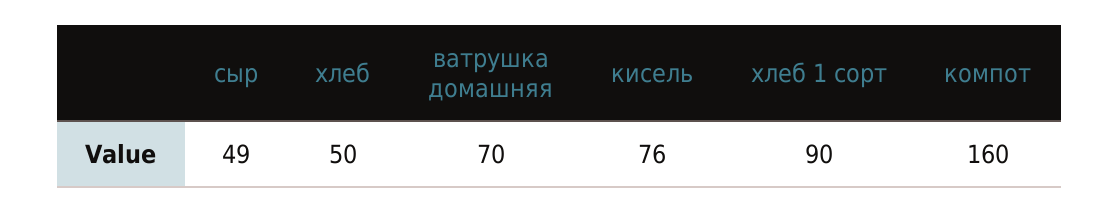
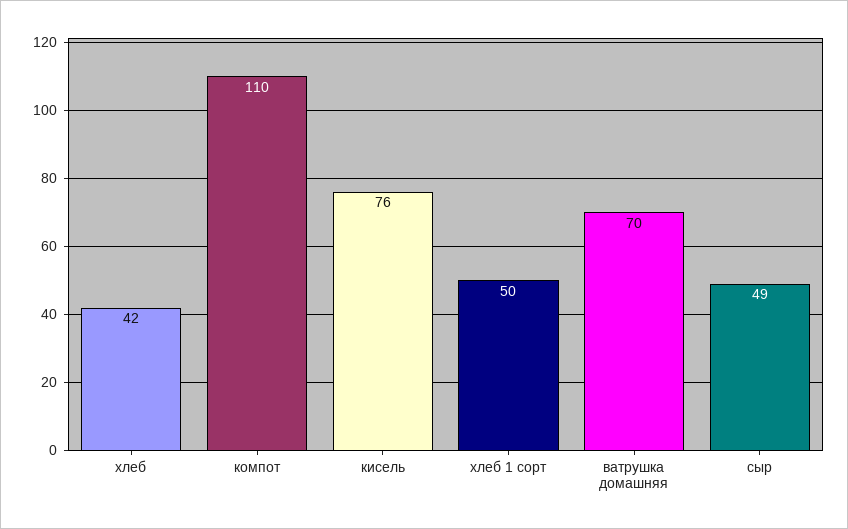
  {
    "сыр": 49,
-   "хлеб": 50,
+   "хлеб": 42,
    "ватрушка домашняя": 70,
    "кисель": 76,
-   "хлеб 1 сорт": 90,
+   "хлеб 1 сорт": 50,
-   "компот": 160
+   "компот": 110
  }

